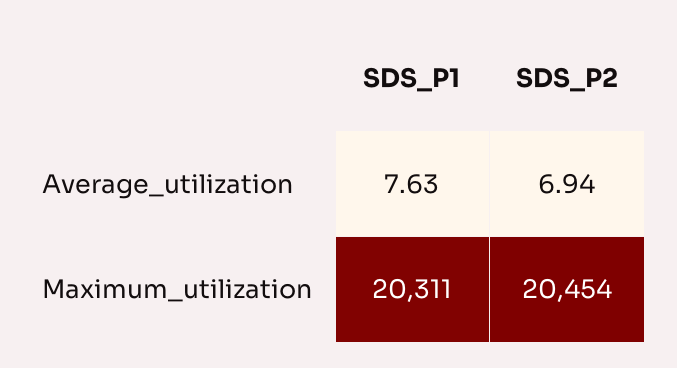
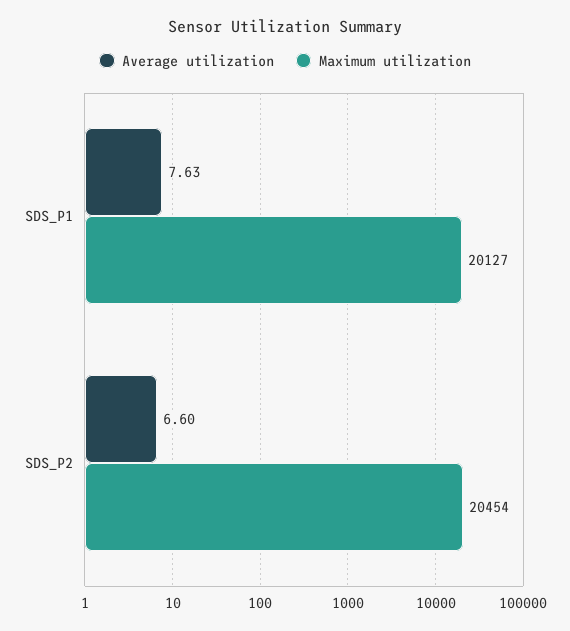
  {
    "Average_utilization": {
      "SDS_P1": 7.63,
-     "SDS_P2": 6.94
+     "SDS_P2": 6.6
    },
    "Maximum_utilization": {
-     "SDS_P1": 20311,
+     "SDS_P1": 20127,
      "SDS_P2": 20454
    }
  }

